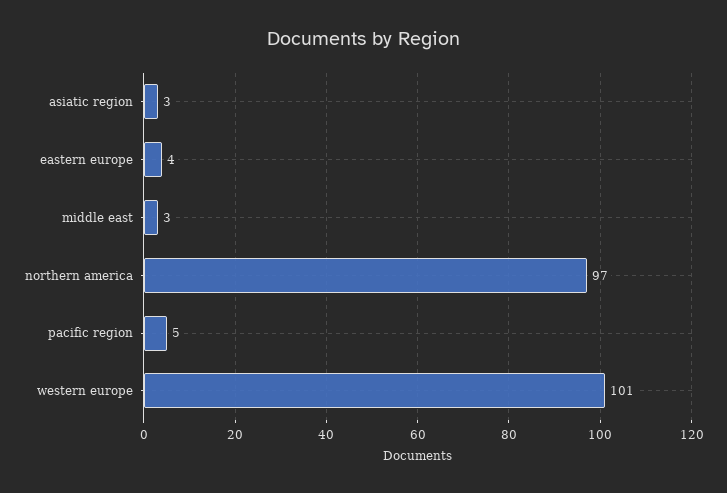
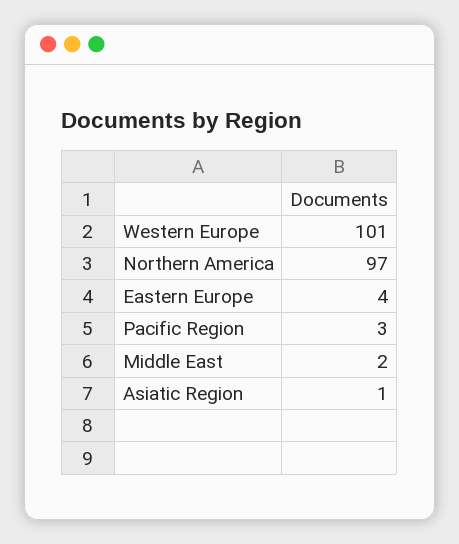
  {
-   "asiatic region": 3,
+   "asiatic region": 1,
    "eastern europe": 4,
-   "middle east": 3,
+   "middle east": 2,
    "northern america": 97,
-   "pacific region": 5,
+   "pacific region": 3,
    "western europe": 101
  }

